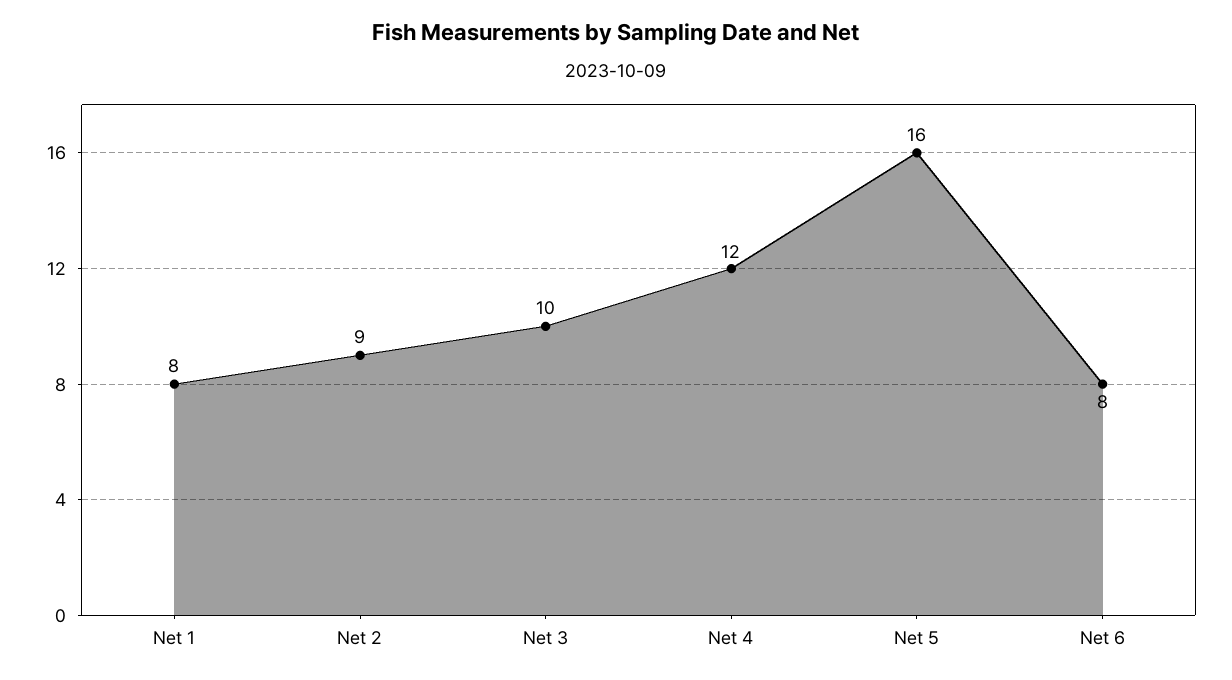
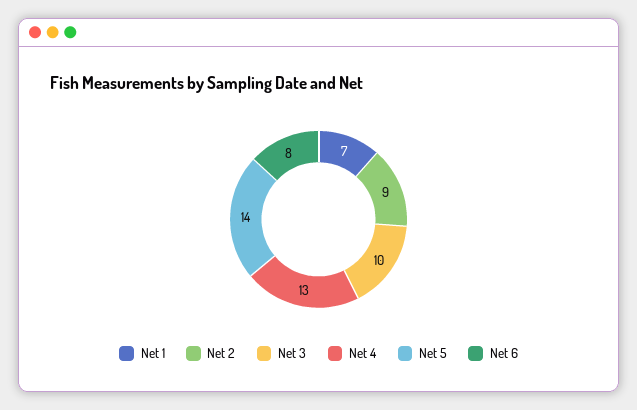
  {
-   "Net 1": 8,
+   "Net 1": 7,
    "Net 2": 9,
    "Net 3": 10,
-   "Net 4": 12,
+   "Net 4": 13,
-   "Net 5": 16,
+   "Net 5": 14,
    "Net 6": 8
  }

